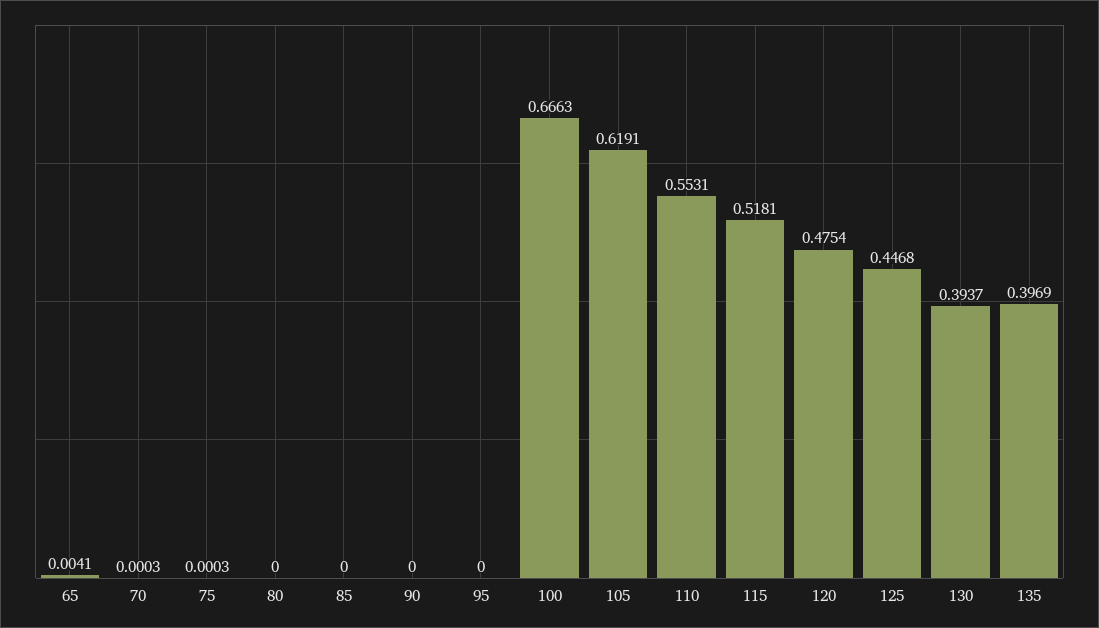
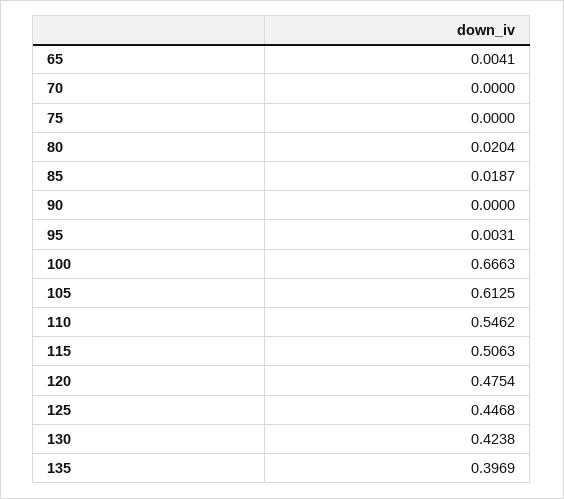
  {
    "65": 0.0041,
-   "70": 0.0003,
+   "70": 0,
-   "75": 0.0003,
+   "75": 0,
-   "80": 0,
+   "80": 0.0204,
-   "85": 0,
+   "85": 0.0187,
    "90": 0,
-   "95": 0,
+   "95": 0.0031,
    "100": 0.6663,
-   "105": 0.6191,
+   "105": 0.6125,
-   "110": 0.5531,
+   "110": 0.5462,
-   "115": 0.5181,
+   "115": 0.5063,
    "120": 0.4754,
    "125": 0.4468,
-   "130": 0.3937,
+   "130": 0.4238,
    "135": 0.3969
  }

